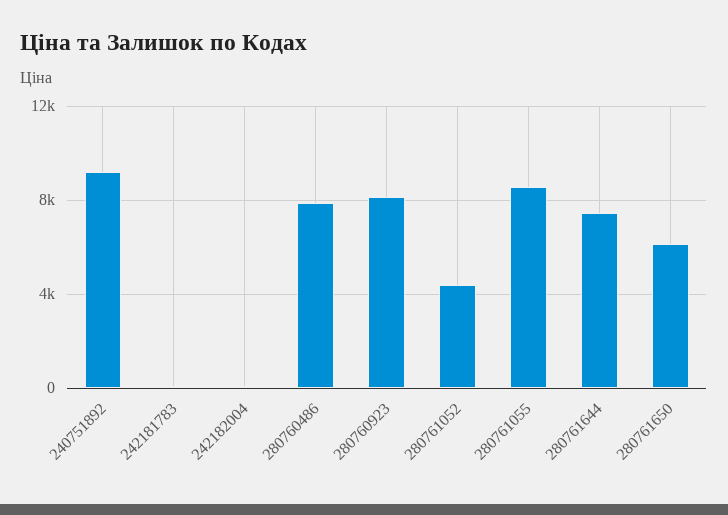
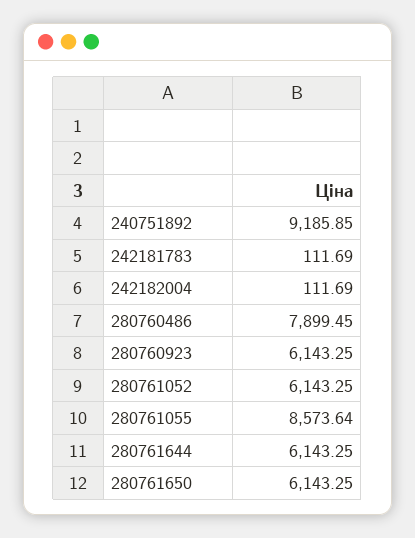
  {
    "240751892": 9185.85,
    "242181783": 111.69,
    "242182004": 111.69,
    "280760486": 7899.45,
-   "280760923": 8000,
+   "280760923": 6143.25,
-   "280761052": 4500,
+   "280761052": 6143.25,
    "280761055": 8573.64,
-   "280761644": 7500,
+   "280761644": 6143.25,
    "280761650": 6143.25
  }

